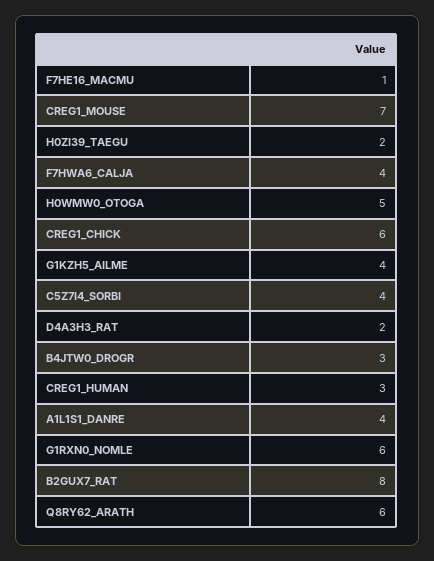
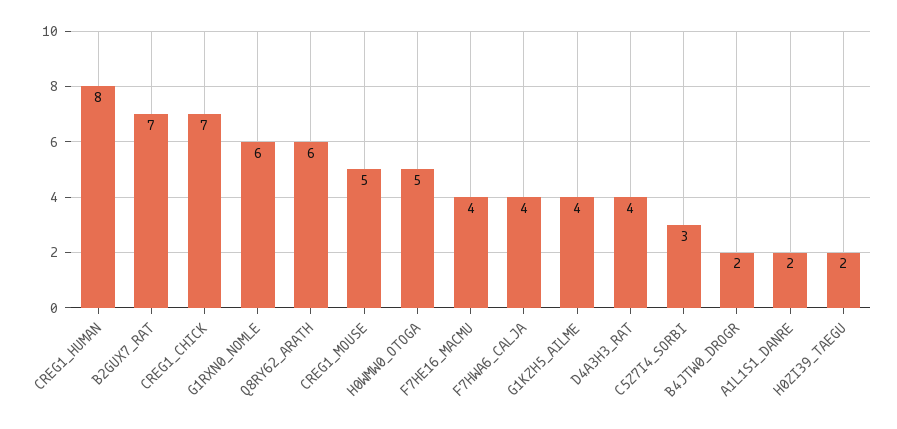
  {
-   "F7HE16_MACMU": 1,
+   "F7HE16_MACMU": 4,
-   "CREG1_MOUSE": 7,
+   "CREG1_MOUSE": 5,
    "H0ZI39_TAEGU": 2,
    "F7HWA6_CALJA": 4,
    "H0WMW0_OTOGA": 5,
-   "CREG1_CHICK": 6,
+   "CREG1_CHICK": 7,
    "G1KZH5_AILME": 4,
-   "C5Z7I4_SORBI": 4,
+   "C5Z7I4_SORBI": 3,
-   "D4A3H3_RAT": 2,
+   "D4A3H3_RAT": 4,
-   "B4JTW0_DROGR": 3,
+   "B4JTW0_DROGR": 2,
-   "CREG1_HUMAN": 3,
+   "CREG1_HUMAN": 8,
-   "A1L1S1_DANRE": 4,
+   "A1L1S1_DANRE": 2,
    "G1RXN0_NOMLE": 6,
-   "B2GUX7_RAT": 8,
+   "B2GUX7_RAT": 7,
    "Q8RY62_ARATH": 6
  }

